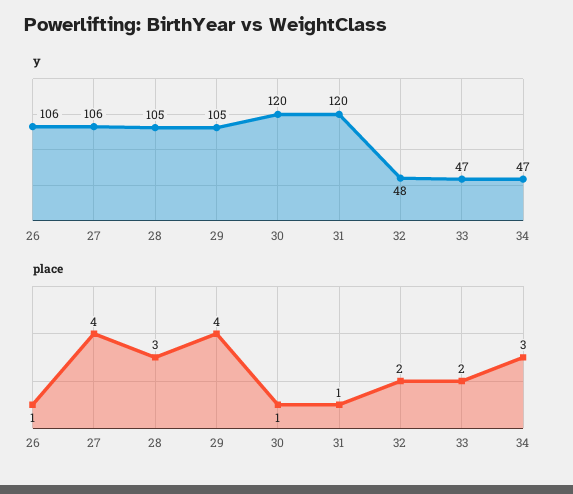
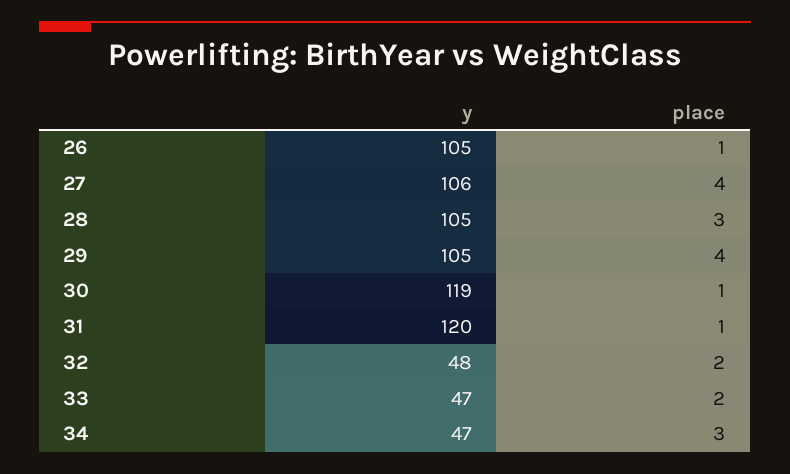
  {
    "y": {
-     "26": 106,
+     "26": 105,
      "27": 106,
      "28": 105,
      "29": 105,
-     "30": 120,
+     "30": 119,
      "31": 120,
      "32": 48,
      "33": 47,
      "34": 47
    },
    "place": {
      "26": 1,
      "27": 4,
      "28": 3,
      "29": 4,
      "30": 1,
      "31": 1,
      "32": 2,
      "33": 2,
      "34": 3
    }
  }

